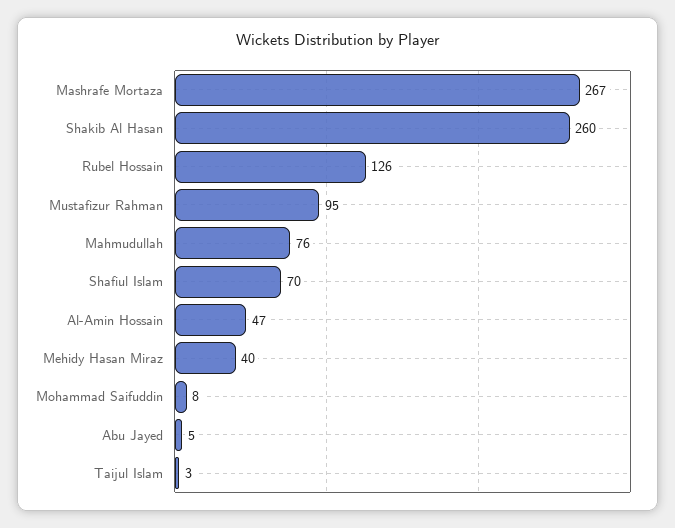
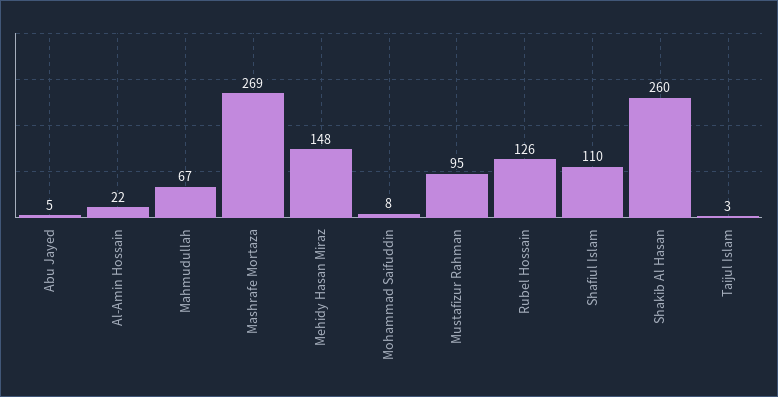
  {
-   "Mashrafe Mortaza": 267,
+   "Mashrafe Mortaza": 269,
    "Shakib Al Hasan": 260,
    "Rubel Hossain": 126,
    "Mustafizur Rahman": 95,
-   "Mahmudullah": 76,
+   "Mahmudullah": 67,
-   "Shafiul Islam": 70,
+   "Shafiul Islam": 110,
-   "Al-Amin Hossain": 47,
+   "Al-Amin Hossain": 22,
-   "Mehidy Hasan Miraz": 40,
+   "Mehidy Hasan Miraz": 148,
    "Mohammad Saifuddin": 8,
    "Abu Jayed": 5,
    "Taijul Islam": 3
  }

